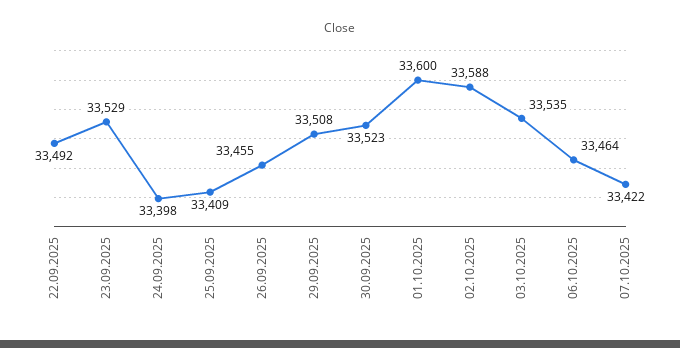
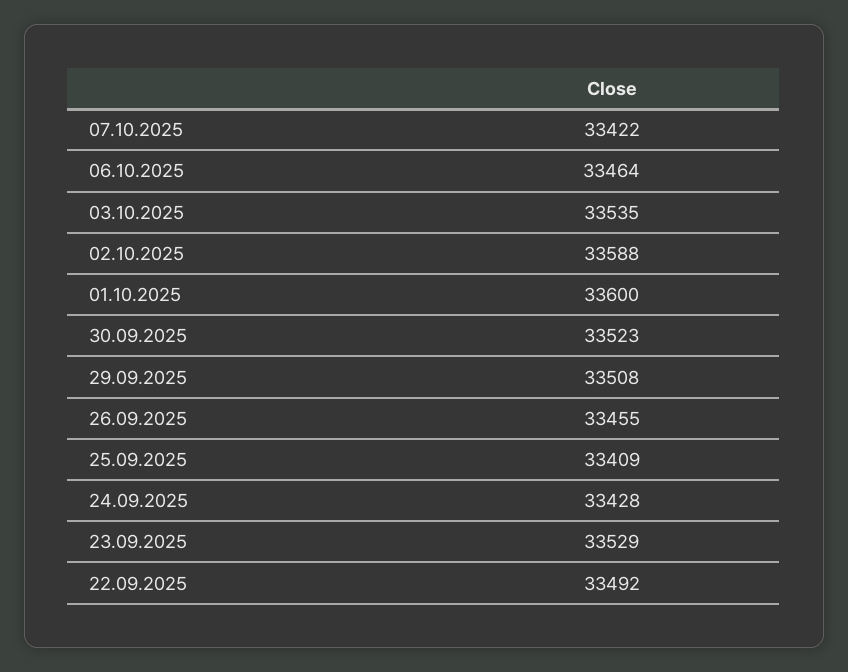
  {
    "22.09.2025": 33492,
    "23.09.2025": 33529,
-   "24.09.2025": 33398,
+   "24.09.2025": 33428,
    "25.09.2025": 33409,
    "26.09.2025": 33455,
    "29.09.2025": 33508,
    "30.09.2025": 33523,
    "01.10.2025": 33600,
    "02.10.2025": 33588,
    "03.10.2025": 33535,
    "06.10.2025": 33464,
    "07.10.2025": 33422
  }

